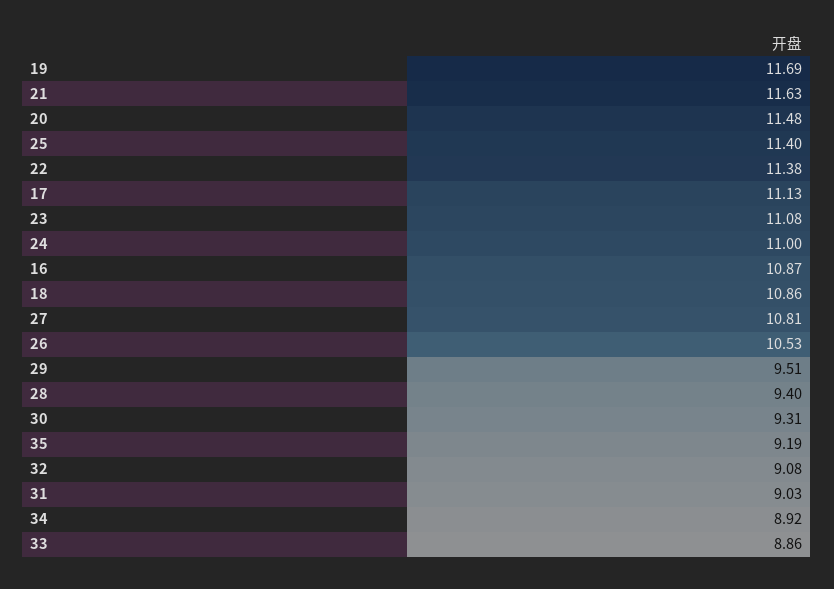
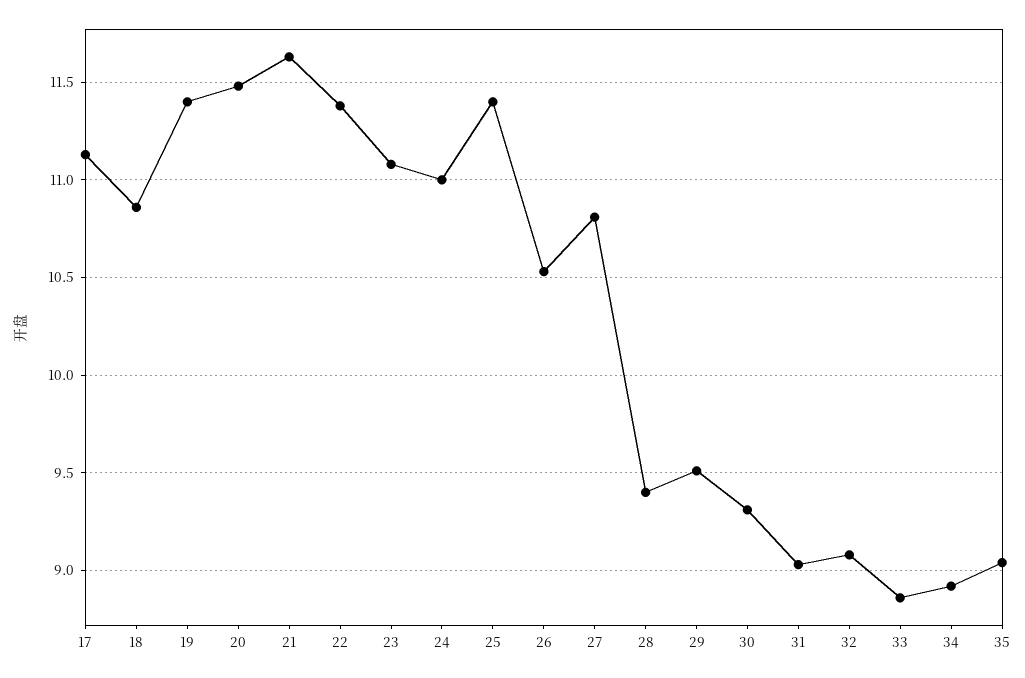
  {
-   "19": 11.69,
+   "19": 11.4,
    "21": 11.63,
    "20": 11.48,
    "25": 11.4,
    "22": 11.38,
    "17": 11.13,
    "23": 11.08,
    "24": 11,
-   "16": 10.87,
    "18": 10.86,
    "27": 10.81,
    "26": 10.53,
    "29": 9.51,
    "28": 9.4,
    "30": 9.31,
-   "35": 9.19,
+   "35": 9.05,
    "32": 9.08,
    "31": 9.03,
    "34": 8.92,
    "33": 8.86
  }

